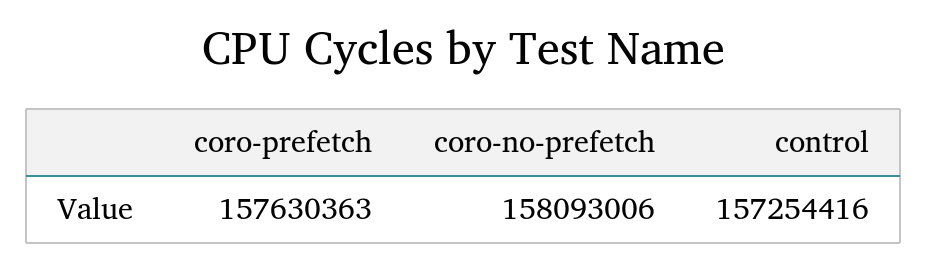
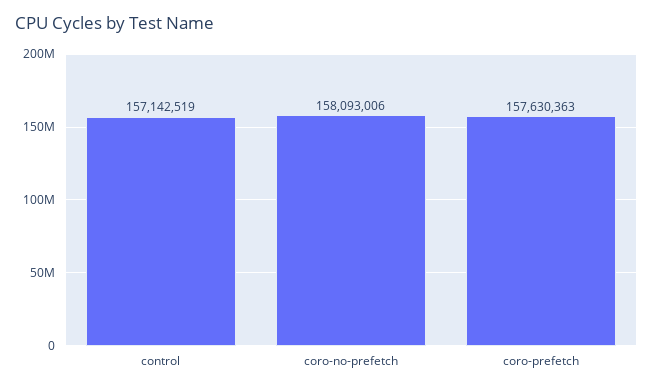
  {
    "coro-prefetch": 157630363,
    "coro-no-prefetch": 158093006,
-   "control": 157254416
+   "control": 157142519
  }

